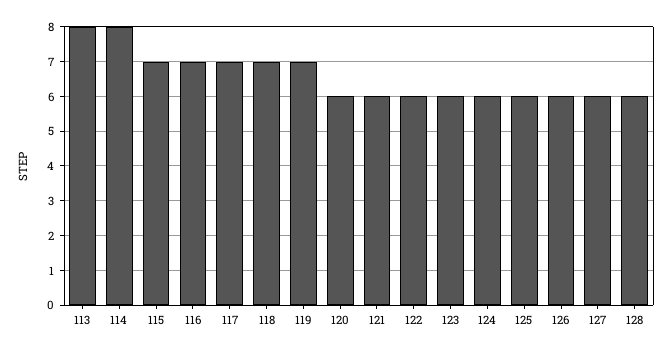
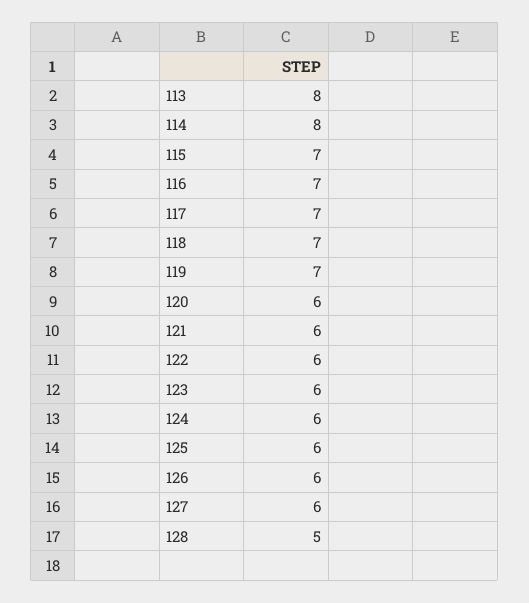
  {
    "113": 8,
    "114": 8,
    "115": 7,
    "116": 7,
    "117": 7,
    "118": 7,
    "119": 7,
    "120": 6,
    "121": 6,
    "122": 6,
    "123": 6,
    "124": 6,
    "125": 6,
    "126": 6,
    "127": 6,
-   "128": 6
+   "128": 5
  }

